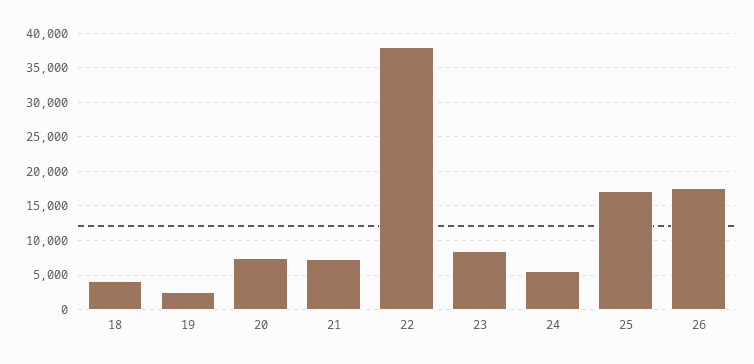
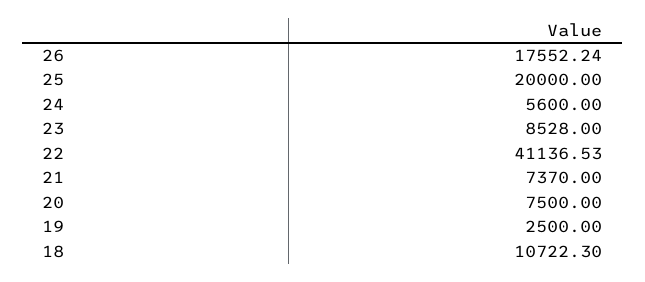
  {
-   "18": 4000,
+   "18": 10722.3,
    "19": 2500,
    "20": 7500,
    "21": 7370,
-   "22": 38000,
+   "22": 41136.53,
    "23": 8528,
    "24": 5600,
-   "25": 17000,
+   "25": 20000,
    "26": 17552.24
  }

